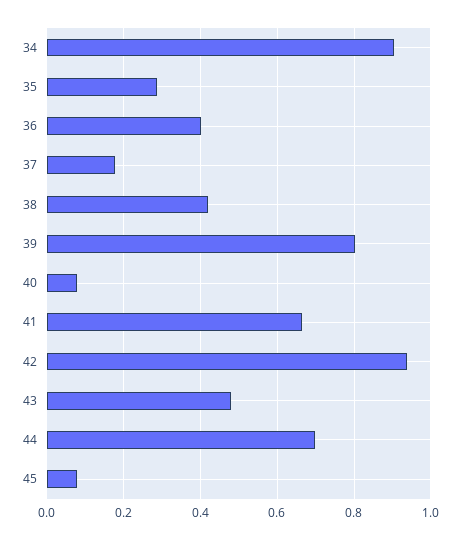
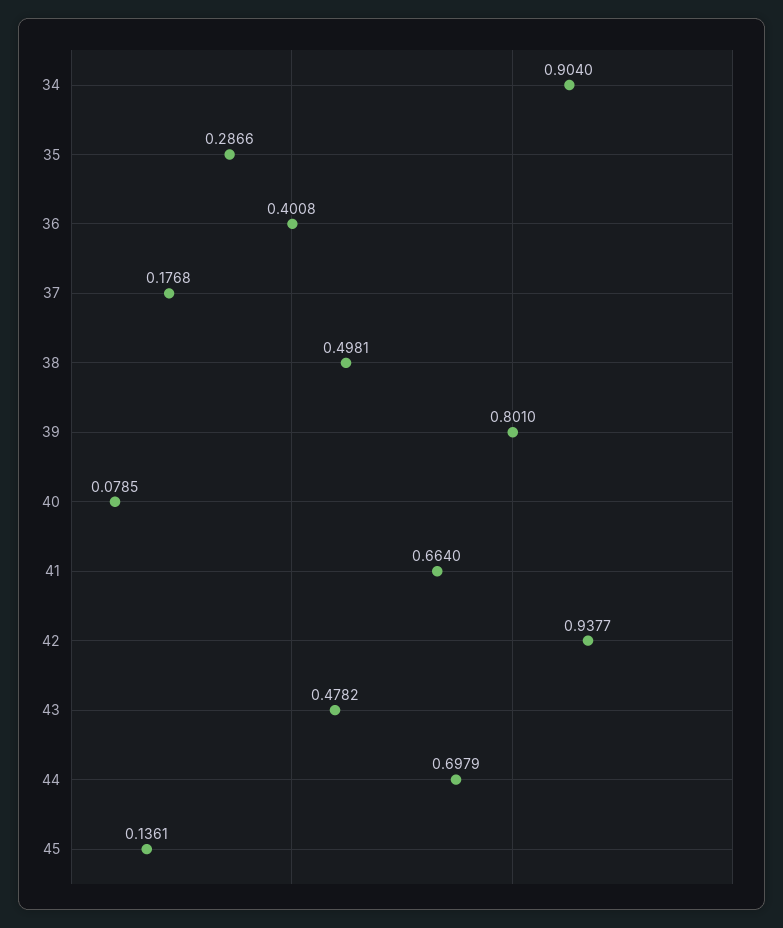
  {
    "34": 0.904,
    "35": 0.2866,
    "36": 0.4008,
    "37": 0.1768,
-   "38": 0.42,
+   "38": 0.4981,
    "39": 0.801,
    "40": 0.0785,
    "41": 0.664,
    "42": 0.9377,
    "43": 0.4782,
    "44": 0.6979,
-   "45": 0.08
+   "45": 0.1361
  }

